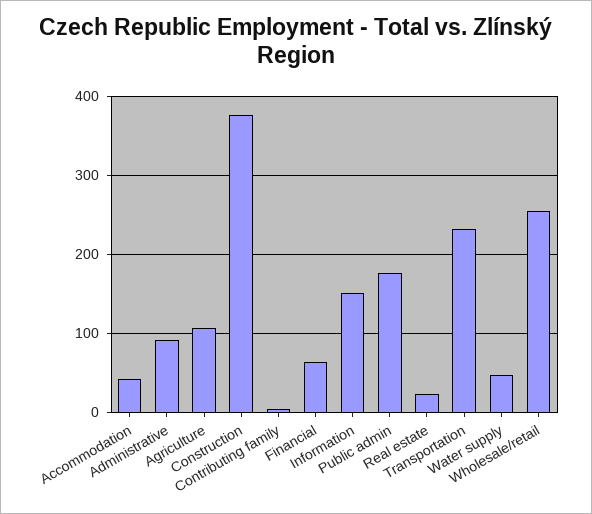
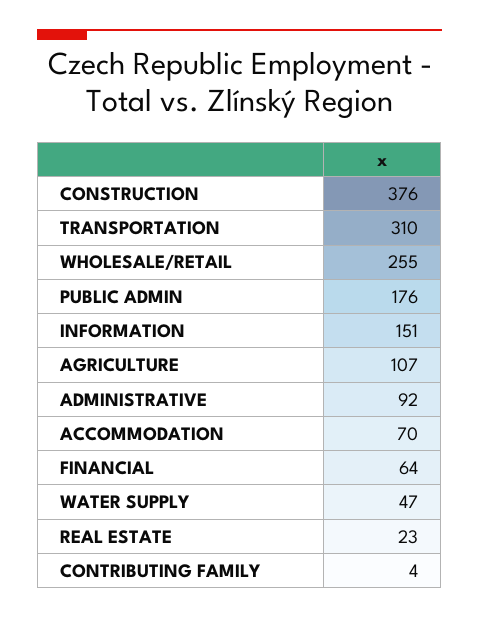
  {
-   "Accommodation": 40,
+   "Accommodation": 70,
    "Administrative": 92,
    "Agriculture": 107,
    "Construction": 376,
    "Contributing family": 4,
    "Financial": 64,
    "Information": 151,
    "Public admin": 176,
    "Real estate": 23,
-   "Transportation": 230,
+   "Transportation": 310,
    "Water supply": 47,
    "Wholesale/retail": 255
  }

